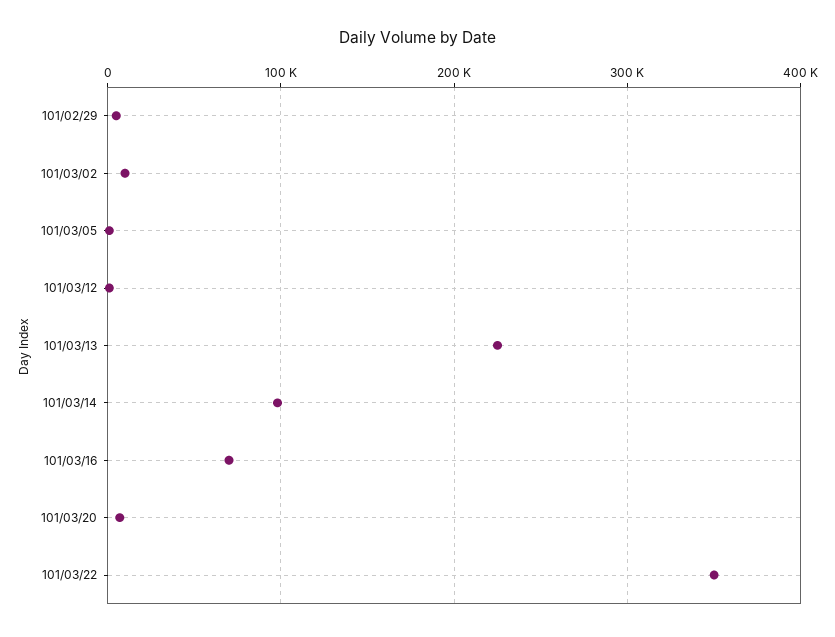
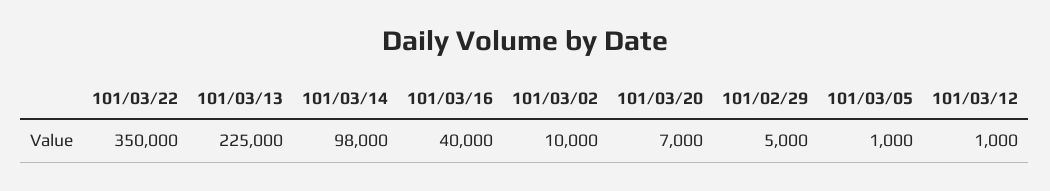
  {
    "101/02/29": 5000,
    "101/03/02": 10000,
    "101/03/05": 1000,
    "101/03/12": 1000,
    "101/03/13": 225000,
    "101/03/14": 98000,
-   "101/03/16": 70000,
+   "101/03/16": 40000,
    "101/03/20": 7000,
    "101/03/22": 350000
  }

